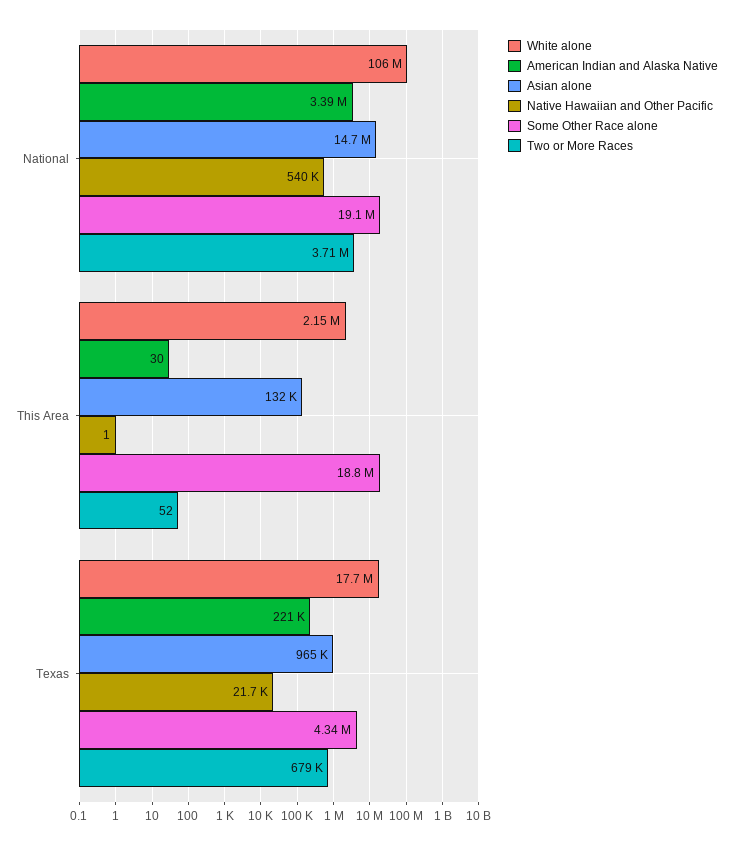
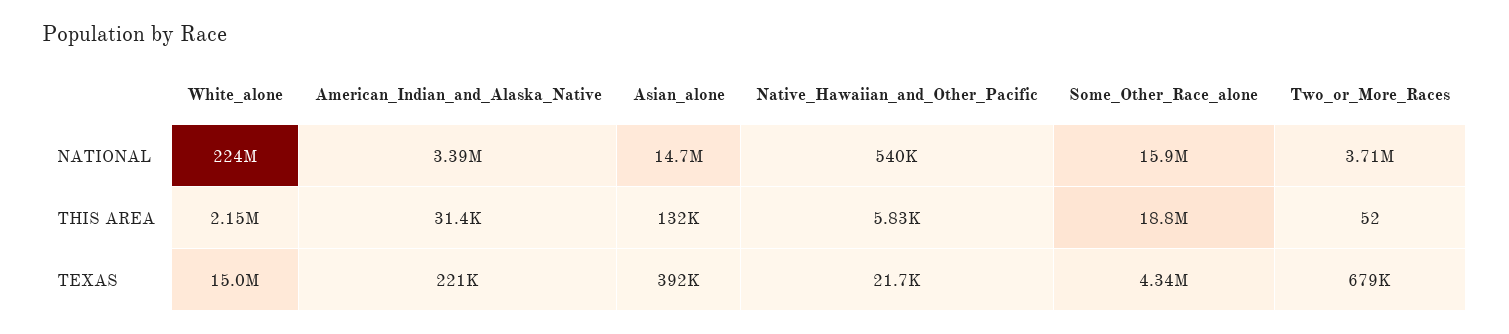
  {
    "White alone": {
-     "National": 106000000,
+     "National": 224000000,
      "This Area": 2150000,
-     "Texas": 17700000
+     "Texas": 15000000
    },
    "American Indian and Alaska Native": {
      "National": 3390000,
-     "This Area": 30,
+     "This Area": 31400,
      "Texas": 221000
    },
    "Asian alone": {
      "National": 14700000,
      "This Area": 132000,
-     "Texas": 965000
+     "Texas": 392000
    },
    "Native Hawaiian and Other Pacific": {
      "National": 540000,
-     "This Area": 1,
+     "This Area": 5830,
      "Texas": 21700
    },
    "Some Other Race alone": {
-     "National": 19100000,
+     "National": 15900000,
      "This Area": 18800000,
      "Texas": 4340000
    },
    "Two or More Races": {
      "National": 3710000,
      "This Area": 52,
      "Texas": 679000
    }
  }

